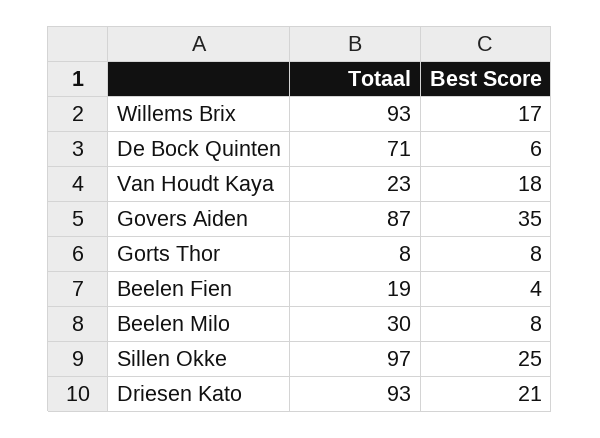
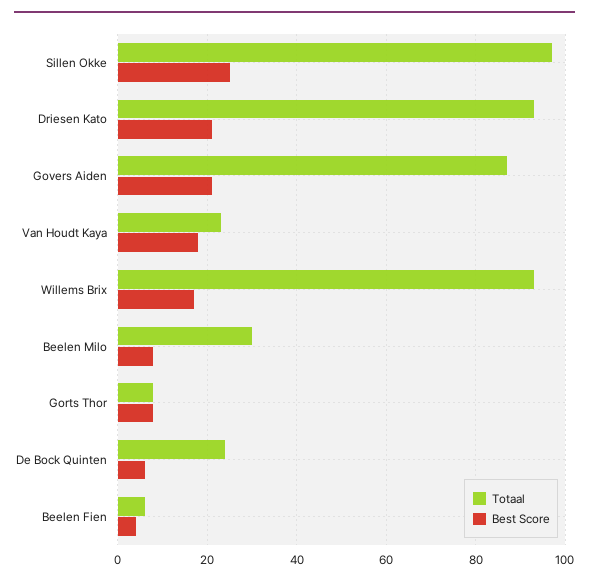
  {
    "Totaal": {
      "Willems Brix": 93,
-     "De Bock Quinten": 71,
+     "De Bock Quinten": 25,
      "Van Houdt Kaya": 23,
      "Govers Aiden": 87,
      "Gorts Thor": 8,
-     "Beelen Fien": 19,
+     "Beelen Fien": 5,
      "Beelen Milo": 30,
      "Sillen Okke": 97,
      "Driesen Kato": 93
    },
    "Best Score": {
      "Willems Brix": 17,
      "De Bock Quinten": 6,
      "Van Houdt Kaya": 18,
-     "Govers Aiden": 35,
+     "Govers Aiden": 20,
      "Gorts Thor": 8,
      "Beelen Fien": 4,
      "Beelen Milo": 8,
      "Sillen Okke": 25,
      "Driesen Kato": 21
    }
  }

